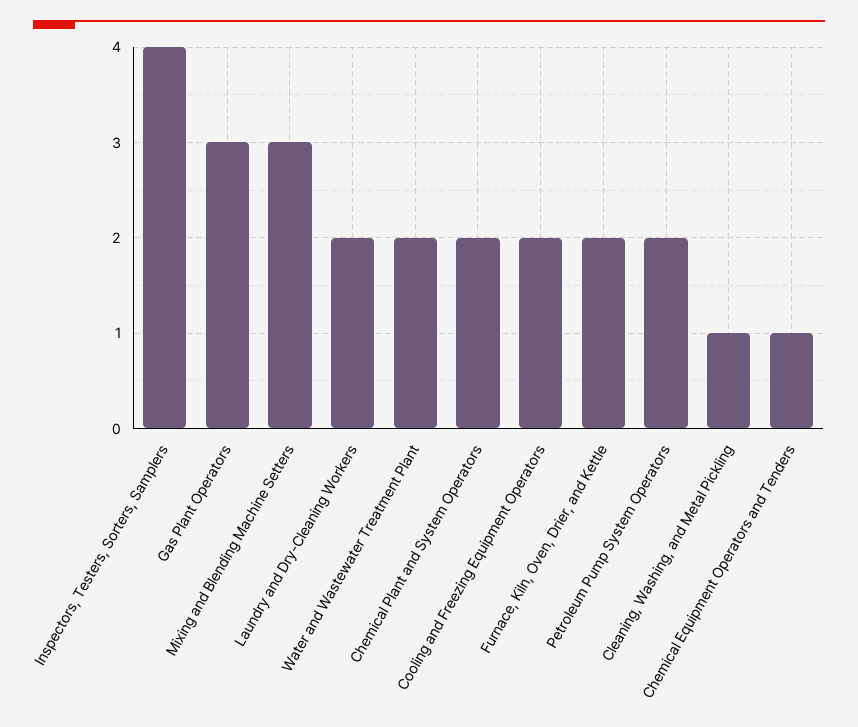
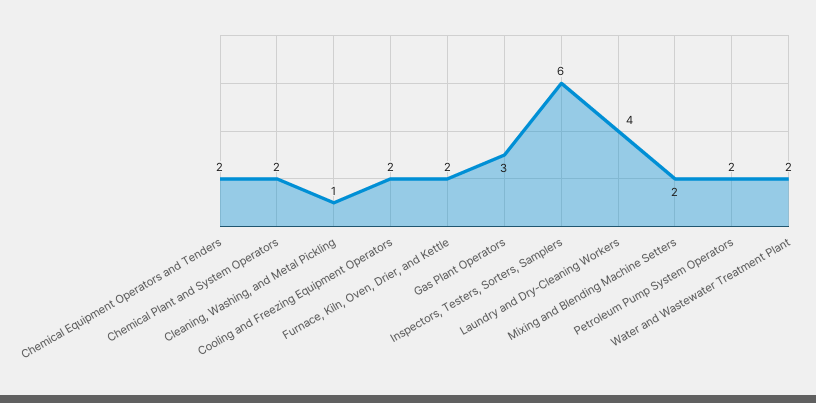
  {
-   "Inspectors, Testers, Sorters, Samplers": 4,
+   "Inspectors, Testers, Sorters, Samplers": 6,
    "Gas Plant Operators": 3,
-   "Mixing and Blending Machine Setters": 3,
+   "Mixing and Blending Machine Setters": 2,
-   "Laundry and Dry-Cleaning Workers": 2,
+   "Laundry and Dry-Cleaning Workers": 4,
    "Water and Wastewater Treatment Plant": 2,
    "Chemical Plant and System Operators": 2,
    "Cooling and Freezing Equipment Operators": 2,
    "Furnace, Kiln, Oven, Drier, and Kettle": 2,
    "Petroleum Pump System Operators": 2,
    "Cleaning, Washing, and Metal Pickling": 1,
-   "Chemical Equipment Operators and Tenders": 1
+   "Chemical Equipment Operators and Tenders": 2
  }

